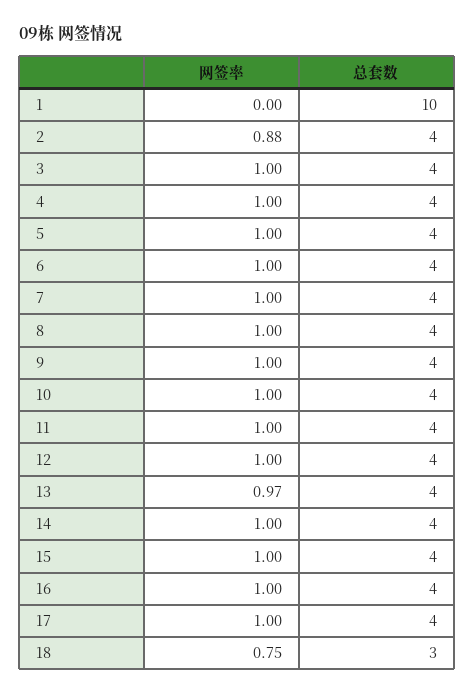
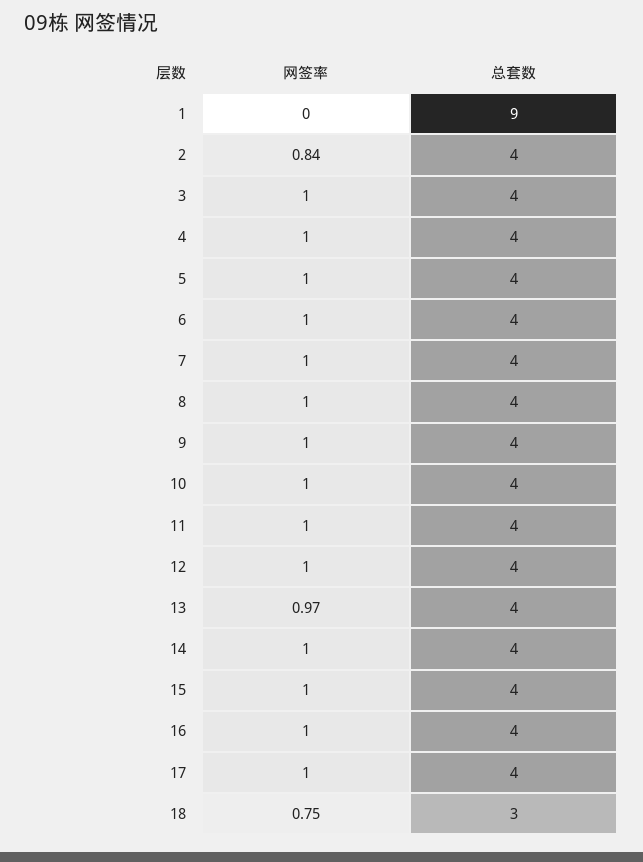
  {
    "网签率": {
      "1": 0,
-     "2": 0.88,
+     "2": 0.84,
      "3": 1,
      "4": 1,
      "5": 1,
      "6": 1,
      "7": 1,
      "8": 1,
      "9": 1,
      "10": 1,
      "11": 1,
      "12": 1,
      "13": 0.97,
      "14": 1,
      "15": 1,
      "16": 1,
      "17": 1,
      "18": 0.75
    },
    "总套数": {
-     "1": 10,
+     "1": 9,
      "2": 4,
      "3": 4,
      "4": 4,
      "5": 4,
      "6": 4,
      "7": 4,
      "8": 4,
      "9": 4,
      "10": 4,
      "11": 4,
      "12": 4,
      "13": 4,
      "14": 4,
      "15": 4,
      "16": 4,
      "17": 4,
      "18": 3
    }
  }

